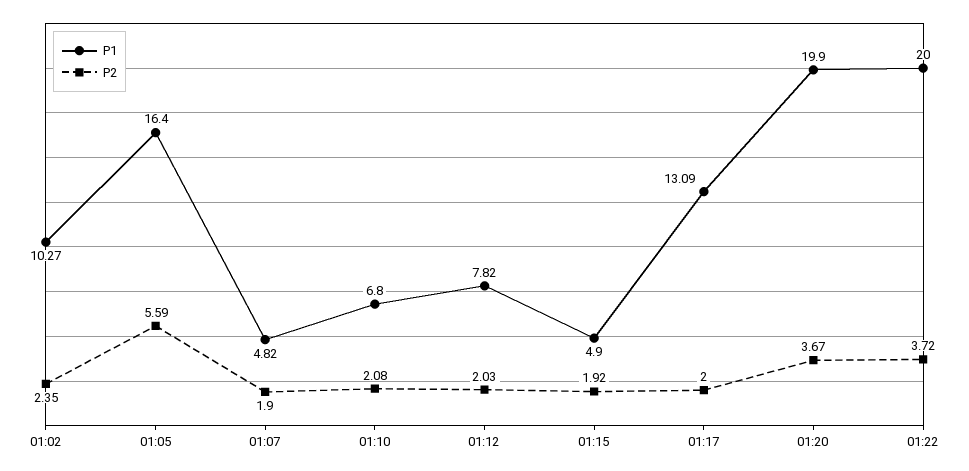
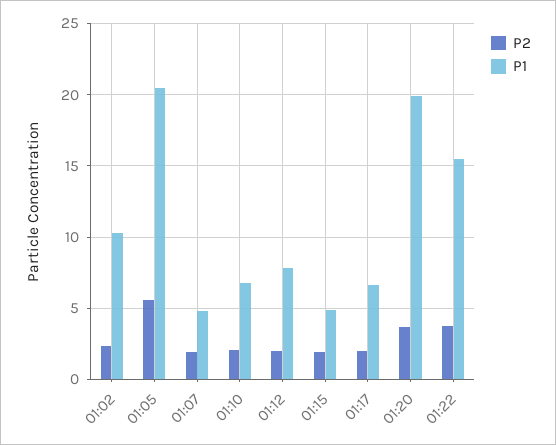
  {
    "P1": {
      "01:02": 10.27,
-     "01:05": 16.4,
+     "01:05": 20.5,
      "01:07": 4.82,
      "01:10": 6.8,
      "01:12": 7.82,
      "01:15": 4.9,
-     "01:17": 13.09,
+     "01:17": 6.5,
      "01:20": 19.9,
-     "01:22": 20
+     "01:22": 15.5
    },
    "P2": {
      "01:02": 2.35,
      "01:05": 5.59,
      "01:07": 1.9,
      "01:10": 2.08,
      "01:12": 2.03,
      "01:15": 1.92,
      "01:17": 2,
      "01:20": 3.67,
      "01:22": 3.72
    }
  }

